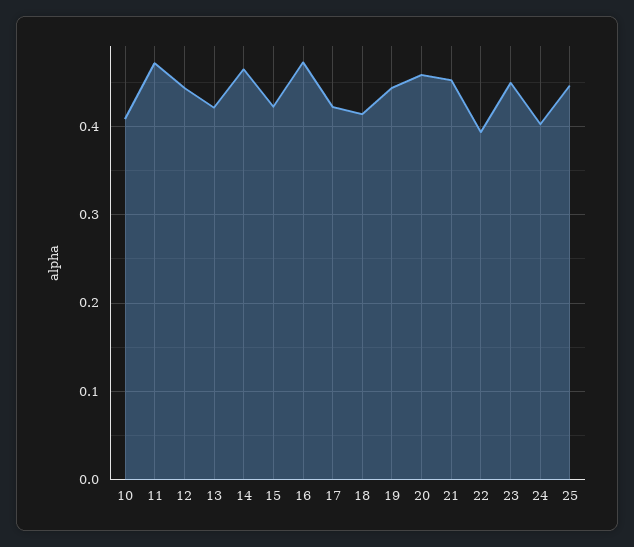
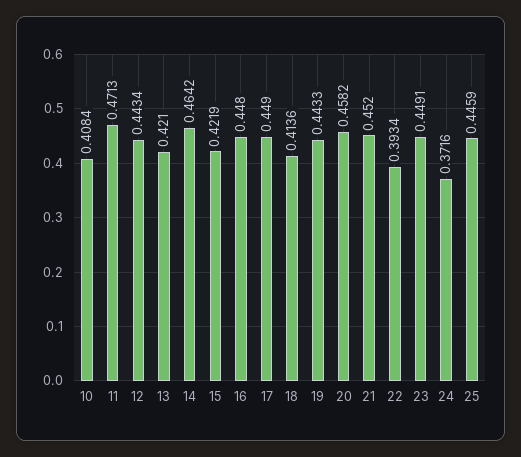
  {
    "10": 0.4084,
    "11": 0.4713,
    "12": 0.4434,
    "13": 0.421,
    "14": 0.4642,
    "15": 0.4219,
-   "16": 0.47,
+   "16": 0.448,
-   "17": 0.42,
+   "17": 0.449,
    "18": 0.4136,
    "19": 0.4433,
    "20": 0.4582,
    "21": 0.452,
    "22": 0.3934,
    "23": 0.4491,
-   "24": 0.4,
+   "24": 0.3716,
    "25": 0.4459
  }

